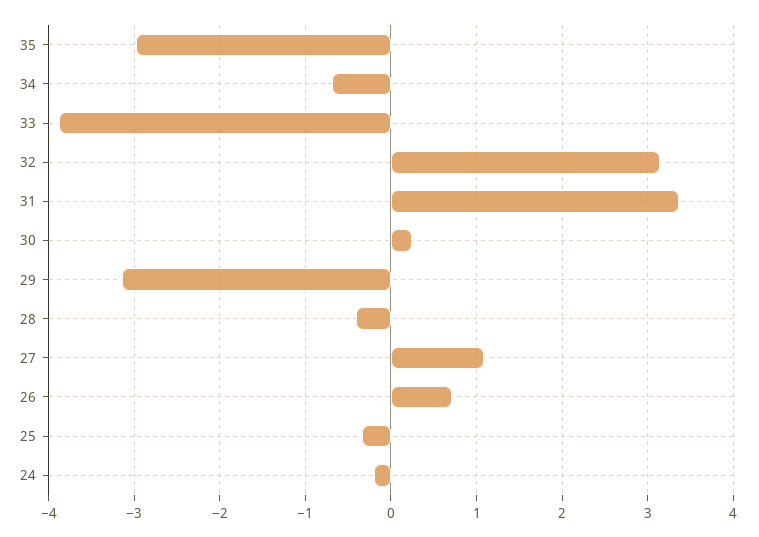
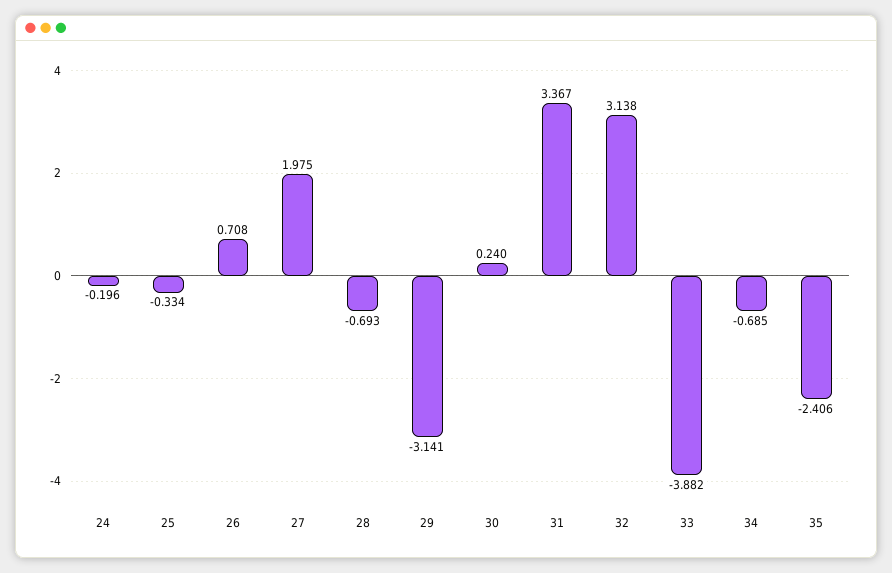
  {
-   "35": -3,
+   "35": -2.406,
    "34": -0.685,
    "33": -3.882,
    "32": 3.138,
    "31": 3.367,
    "30": 0.24,
    "29": -3.141,
-   "28": -0.4,
+   "28": -0.693,
-   "27": 1.1,
+   "27": 1.975,
    "26": 0.708,
    "25": -0.334,
    "24": -0.196
  }

